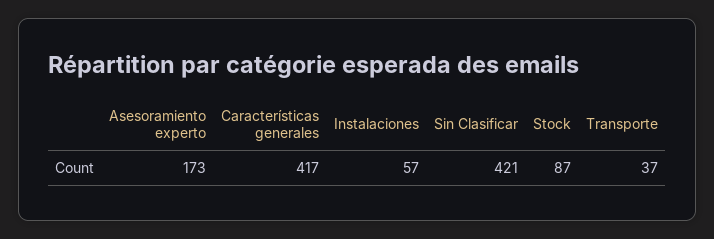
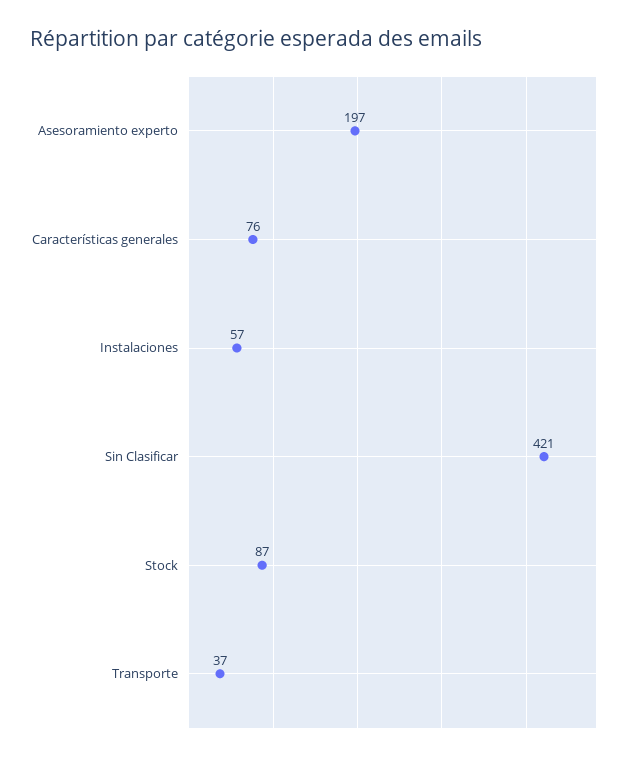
  {
-   "Asesoramiento experto": 173,
+   "Asesoramiento experto": 197,
-   "Características generales": 417,
+   "Características generales": 76,
    "Instalaciones": 57,
    "Sin Clasificar": 421,
    "Stock": 87,
    "Transporte": 37
  }

